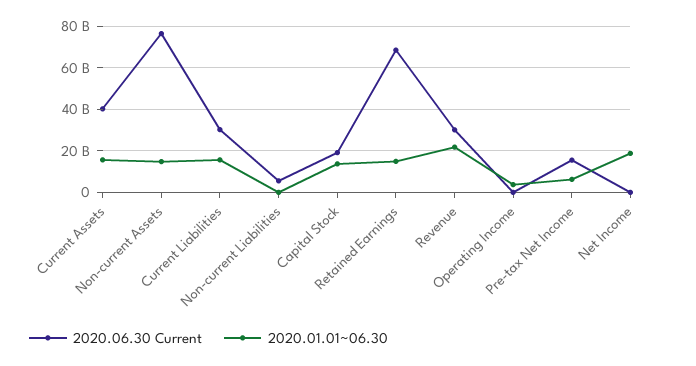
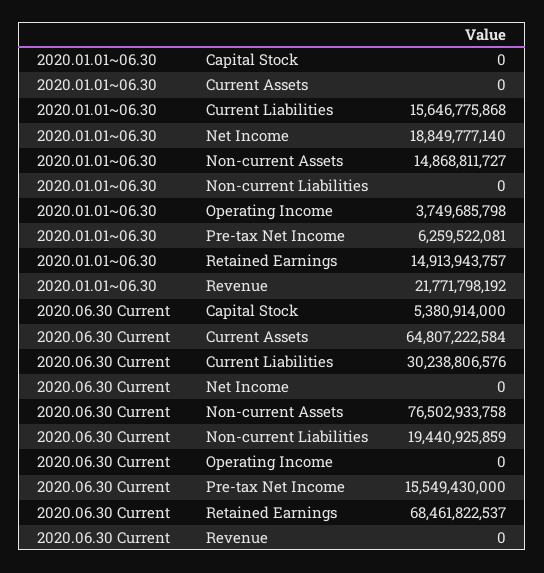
  {
    "2020.06.30 Current": {
-     "Current Assets": 40000000000,
+     "Current Assets": 64807222584,
      "Non-current Assets": 76502933758,
      "Current Liabilities": 30238806576,
-     "Non-current Liabilities": 5000000000,
+     "Non-current Liabilities": 19440925859,
-     "Capital Stock": 20000000000,
+     "Capital Stock": 5380914000,
      "Retained Earnings": 68461822537,
-     "Revenue": 30000000000,
+     "Revenue": 0,
      "Operating Income": 0,
      "Pre-tax Net Income": 15549430000,
      "Net Income": 0
    },
    "2020.01.01~06.30": {
-     "Current Assets": 15000000000,
+     "Current Assets": 0,
      "Non-current Assets": 14868811727,
      "Current Liabilities": 15646775868,
      "Non-current Liabilities": 0,
-     "Capital Stock": 15000000000,
+     "Capital Stock": 0,
      "Retained Earnings": 14913943757,
      "Revenue": 21771798192,
      "Operating Income": 3749685798,
      "Pre-tax Net Income": 6259522081,
      "Net Income": 18849777140
    }
  }

